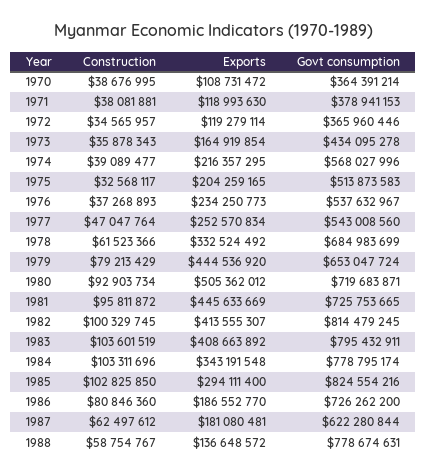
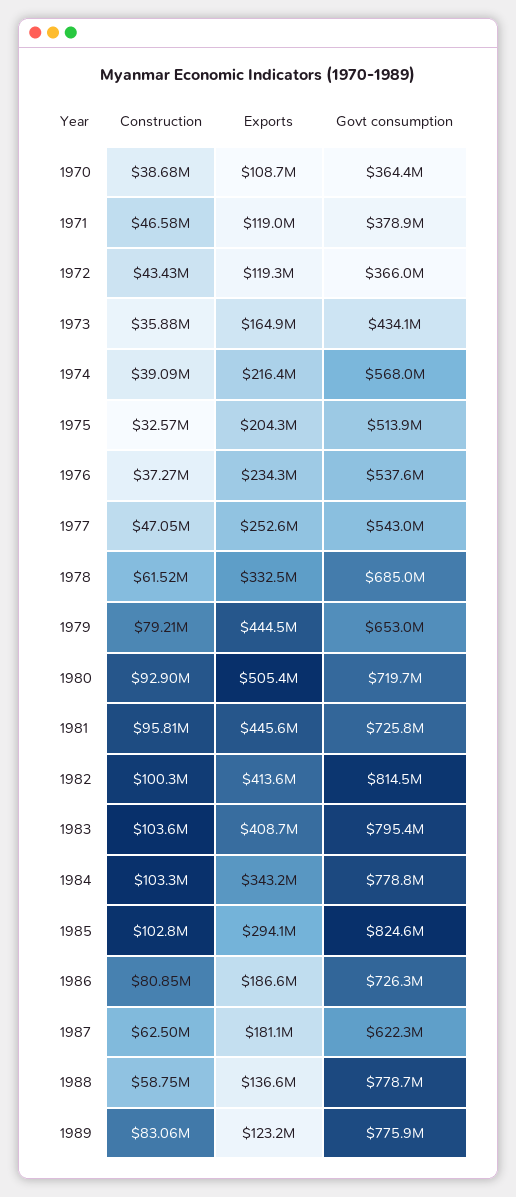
  {
    "Construction": {
      "1970": 38676995,
-     "1971": 38081881,
+     "1971": 46580000,
-     "1972": 34565957,
+     "1972": 43430000,
      "1973": 35878343,
      "1974": 39089477,
      "1975": 32568117,
      "1976": 37268893,
      "1977": 47047764,
      "1978": 61523366,
      "1979": 79213429,
      "1980": 92903734,
      "1981": 95811872,
      "1982": 100329745,
      "1983": 103601519,
      "1984": 103311696,
      "1985": 102825850,
      "1986": 80846360,
      "1987": 62497612,
-     "1988": 58754767
+     "1988": 58754767,
+     "1989": 83060000
    },
    "Exports": {
      "1970": 108731472,
      "1971": 118993630,
      "1972": 119279114,
      "1973": 164919854,
      "1974": 216357295,
      "1975": 204259165,
      "1976": 234250773,
      "1977": 252570834,
      "1978": 332524492,
      "1979": 444536920,
      "1980": 505362012,
      "1981": 445633669,
      "1982": 413555307,
      "1983": 408663892,
      "1984": 343191548,
      "1985": 294111400,
      "1986": 186552770,
      "1987": 181080481,
-     "1988": 136648572
+     "1988": 136648572,
+     "1989": 123200000
    },
    "Govt consumption": {
      "1970": 364391214,
      "1971": 378941153,
      "1972": 365960446,
      "1973": 434095278,
      "1974": 568027996,
      "1975": 513873583,
      "1976": 537632967,
      "1977": 543008560,
      "1978": 684983699,
      "1979": 653047724,
      "1980": 719683871,
      "1981": 725753665,
      "1982": 814479245,
      "1983": 795432911,
      "1984": 778795174,
      "1985": 824554216,
      "1986": 726262200,
      "1987": 622280844,
-     "1988": 778674631
+     "1988": 778674631,
+     "1989": 775900000
    }
  }

